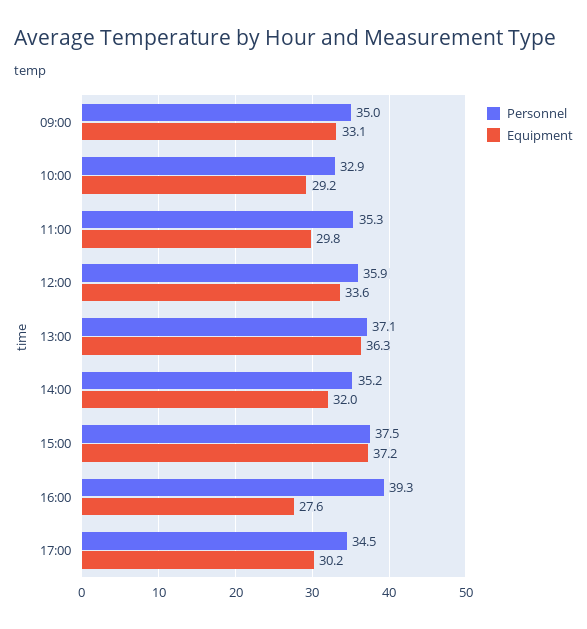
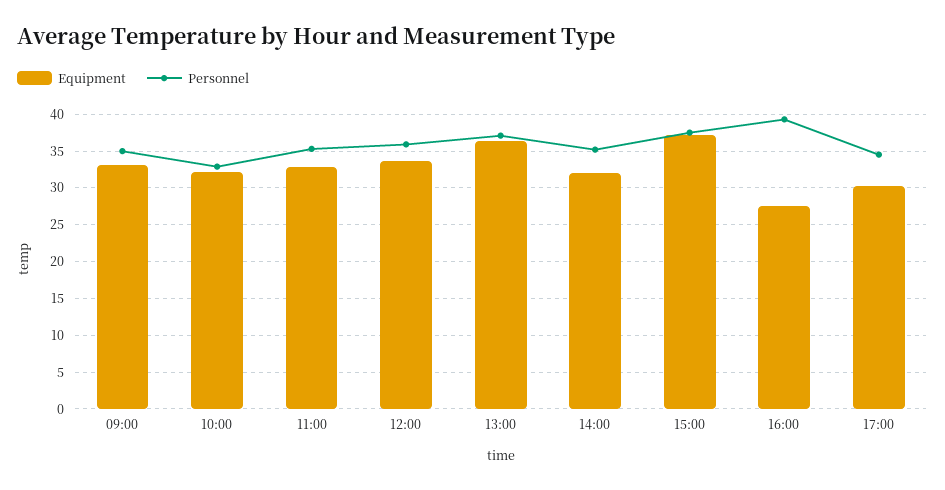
  {
    "Personnel": {
      "09:00": 35,
      "10:00": 32.9,
      "11:00": 35.3,
      "12:00": 35.9,
      "13:00": 37.1,
      "14:00": 35.2,
      "15:00": 37.5,
      "16:00": 39.3,
      "17:00": 34.5
    },
    "Equipment": {
      "09:00": 33.1,
-     "10:00": 29.2,
+     "10:00": 32,
-     "11:00": 29.8,
+     "11:00": 33,
      "12:00": 33.6,
      "13:00": 36.3,
      "14:00": 32,
      "15:00": 37.2,
      "16:00": 27.6,
      "17:00": 30.2
    }
  }

